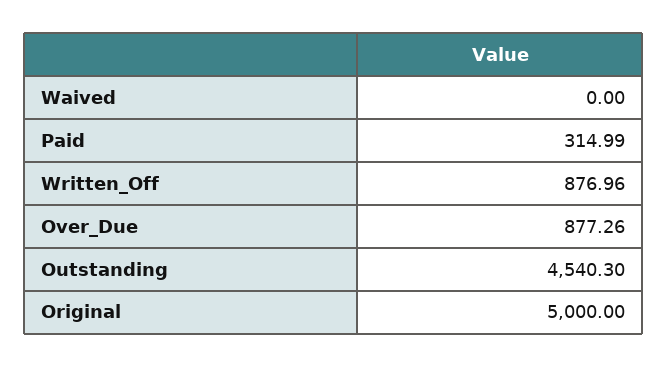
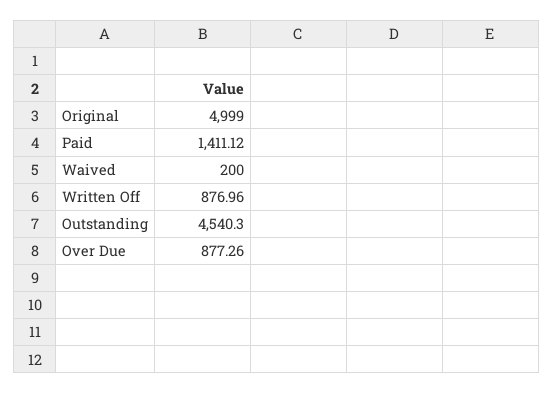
  {
-   "Waived": 0,
+   "Waived": 200,
-   "Paid": 314.99,
+   "Paid": 1411.12,
    "Written_Off": 876.96,
    "Over_Due": 877.26,
    "Outstanding": 4540.3,
-   "Original": 5000
+   "Original": 4999
  }

